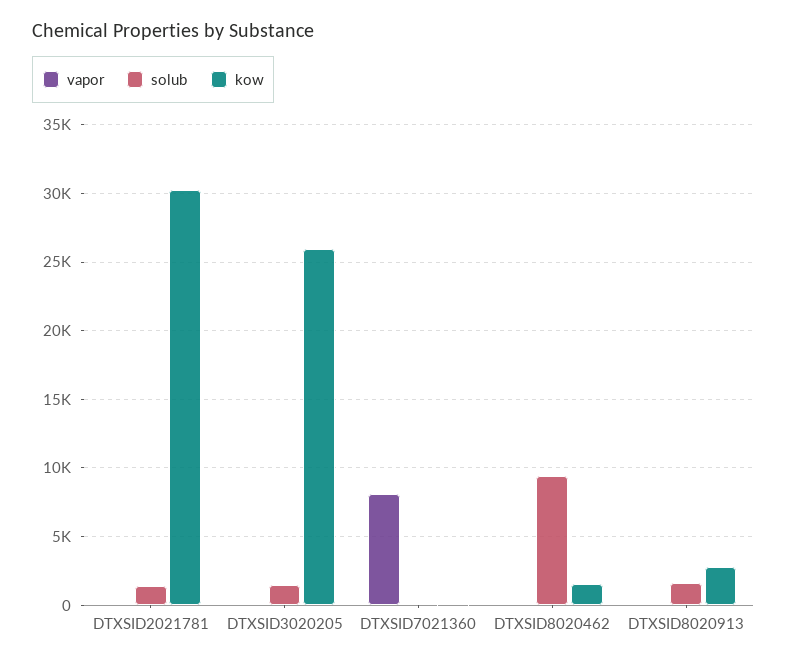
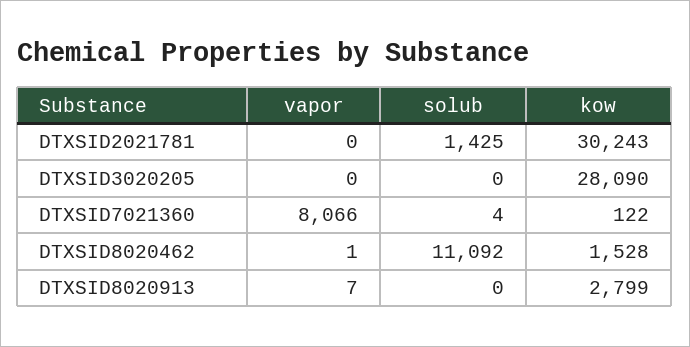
  {
    "vapor": {
      "DTXSID2021781": 0,
      "DTXSID3020205": 0,
      "DTXSID7021360": 8066,
      "DTXSID8020462": 1,
      "DTXSID8020913": 7
    },
    "solub": {
      "DTXSID2021781": 1425,
-     "DTXSID3020205": 1500,
+     "DTXSID3020205": 0,
      "DTXSID7021360": 4,
-     "DTXSID8020462": 9500,
+     "DTXSID8020462": 11092,
-     "DTXSID8020913": 1500
+     "DTXSID8020913": 0
    },
    "kow": {
      "DTXSID2021781": 30243,
-     "DTXSID3020205": 26000,
+     "DTXSID3020205": 28090,
      "DTXSID7021360": 122,
      "DTXSID8020462": 1528,
      "DTXSID8020913": 2799
    }
  }

